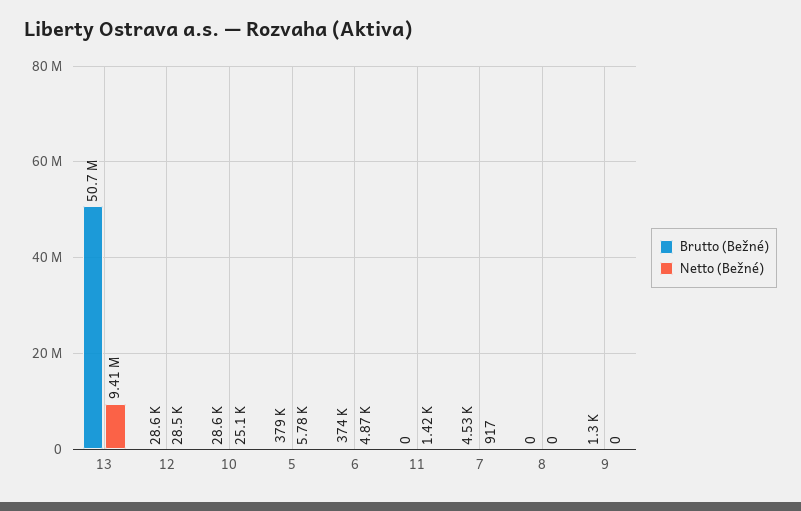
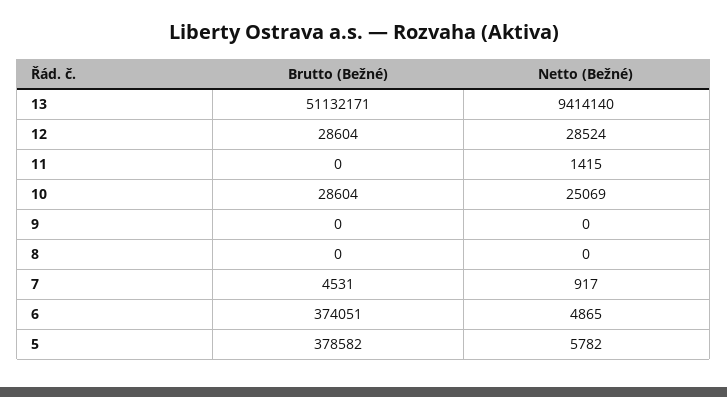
  {
    "Brutto (Bežné)": {
-     "13": 50700000,
+     "13": 51132171,
      "12": 28604,
      "10": 28604,
      "5": 378582,
      "6": 374051,
      "11": 0,
      "7": 4531,
      "8": 0,
-     "9": 1300
+     "9": 0
    },
    "Netto (Bežné)": {
      "13": 9414140,
      "12": 28524,
      "10": 25069,
      "5": 5782,
      "6": 4865,
      "11": 1415,
      "7": 917,
      "8": 0,
      "9": 0
    }
  }

